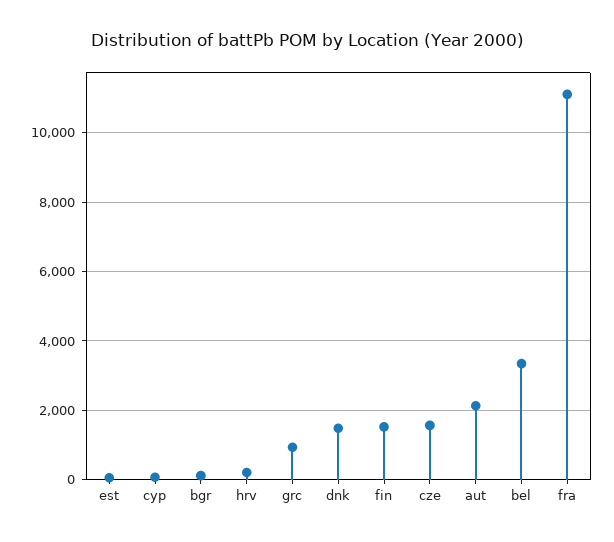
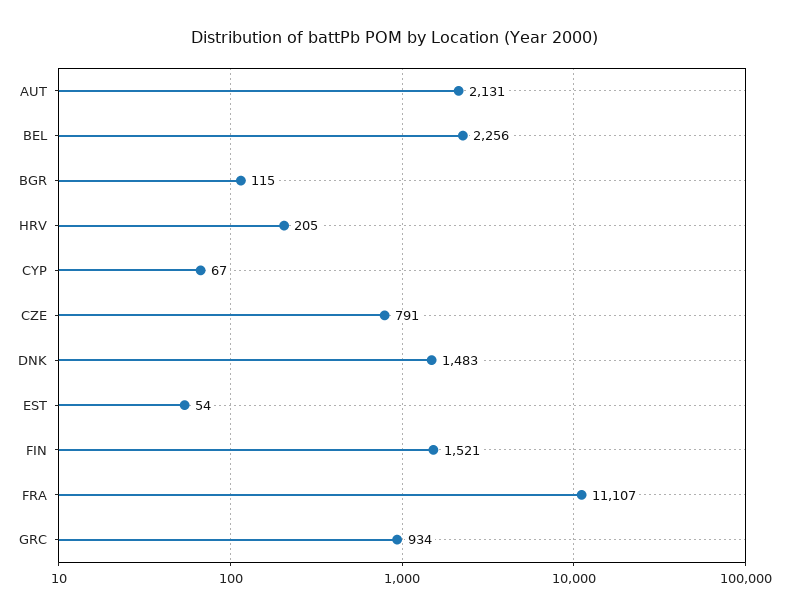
  {
    "est": 54,
    "cyp": 67,
    "bgr": 115,
    "hrv": 205,
    "grc": 934,
    "dnk": 1483,
    "fin": 1521,
-   "cze": 1600,
+   "cze": 791,
    "aut": 2131,
-   "bel": 3400,
+   "bel": 2256,
    "fra": 11107
  }

